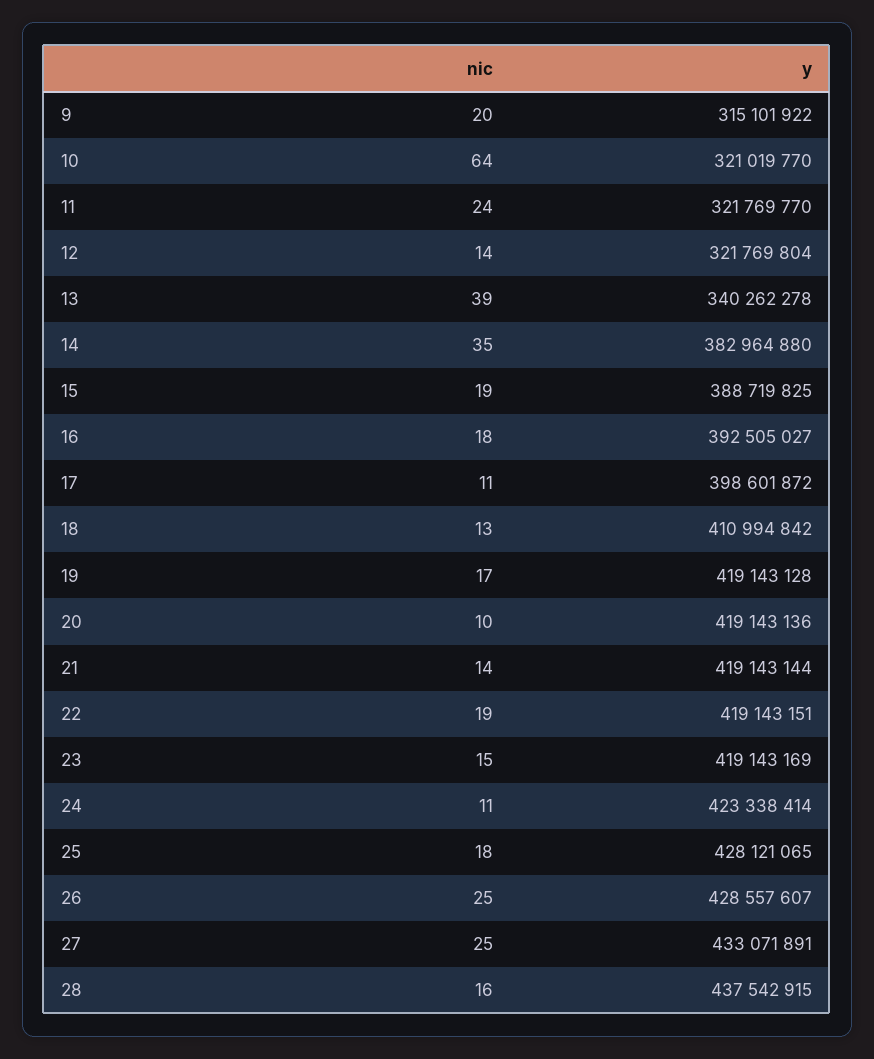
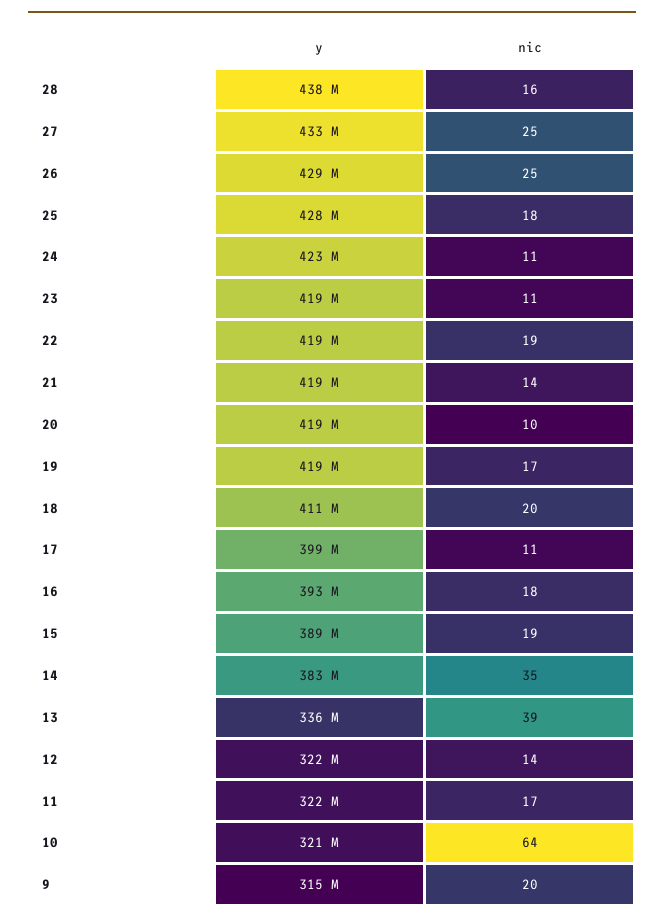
  {
    "nic": {
      "9": 20,
      "10": 64,
-     "11": 24,
+     "11": 17,
      "12": 14,
      "13": 39,
      "14": 35,
      "15": 19,
      "16": 18,
      "17": 11,
-     "18": 13,
+     "18": 20,
      "19": 17,
      "20": 10,
      "21": 14,
      "22": 19,
-     "23": 15,
+     "23": 11,
      "24": 11,
      "25": 18,
      "26": 25,
      "27": 25,
      "28": 16
    },
    "y": {
      "9": 315101922,
      "10": 321019770,
      "11": 321769770,
      "12": 321769804,
-     "13": 340262278,
+     "13": 336000000,
      "14": 382964880,
      "15": 388719825,
      "16": 392505027,
      "17": 398601872,
      "18": 410994842,
      "19": 419143128,
      "20": 419143136,
      "21": 419143144,
      "22": 419143151,
      "23": 419143169,
      "24": 423338414,
      "25": 428121065,
      "26": 428557607,
      "27": 433071891,
      "28": 437542915
    }
  }

